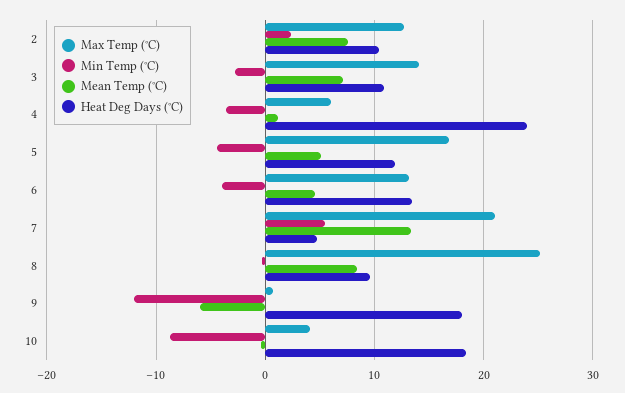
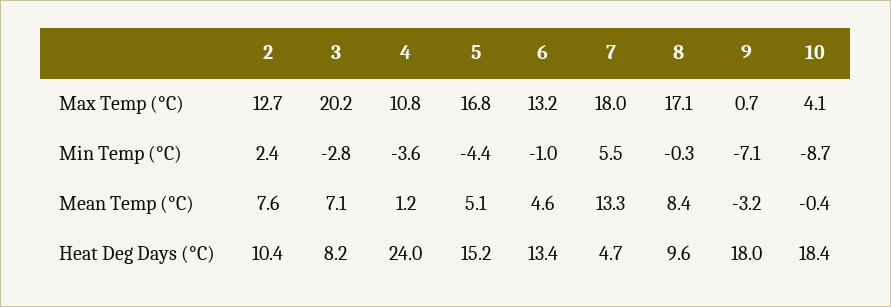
  {
    "Max Temp (°C)": {
      "2": 12.7,
-     "3": 14,
+     "3": 20.2,
-     "4": 6,
+     "4": 10.8,
      "5": 16.8,
      "6": 13.2,
-     "7": 21,
+     "7": 18,
-     "8": 25,
+     "8": 17.1,
      "9": 0.7,
      "10": 4.1
    },
    "Min Temp (°C)": {
      "2": 2.4,
      "3": -2.8,
      "4": -3.6,
      "5": -4.4,
-     "6": -4,
+     "6": -1,
      "7": 5.5,
      "8": -0.3,
-     "9": -12,
+     "9": -7.1,
      "10": -8.7
    },
    "Mean Temp (°C)": {
      "2": 7.6,
      "3": 7.1,
      "4": 1.2,
      "5": 5.1,
      "6": 4.6,
      "7": 13.3,
      "8": 8.4,
-     "9": -6,
+     "9": -3.2,
      "10": -0.4
    },
    "Heat Deg Days (°C)": {
      "2": 10.4,
-     "3": 11,
+     "3": 8.2,
      "4": 24,
-     "5": 12,
+     "5": 15.2,
      "6": 13.4,
      "7": 4.7,
      "8": 9.6,
      "9": 18,
      "10": 18.4
    }
  }

